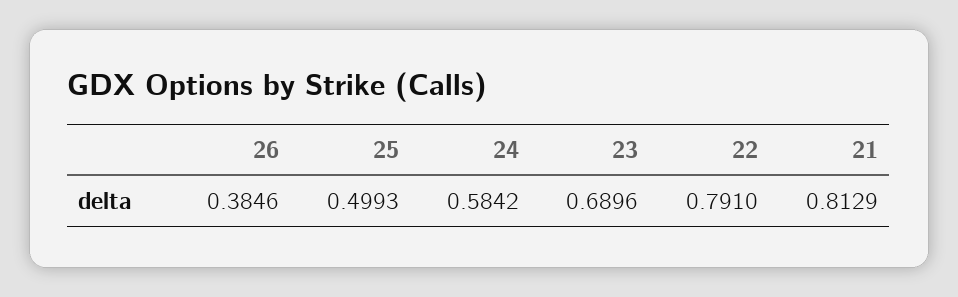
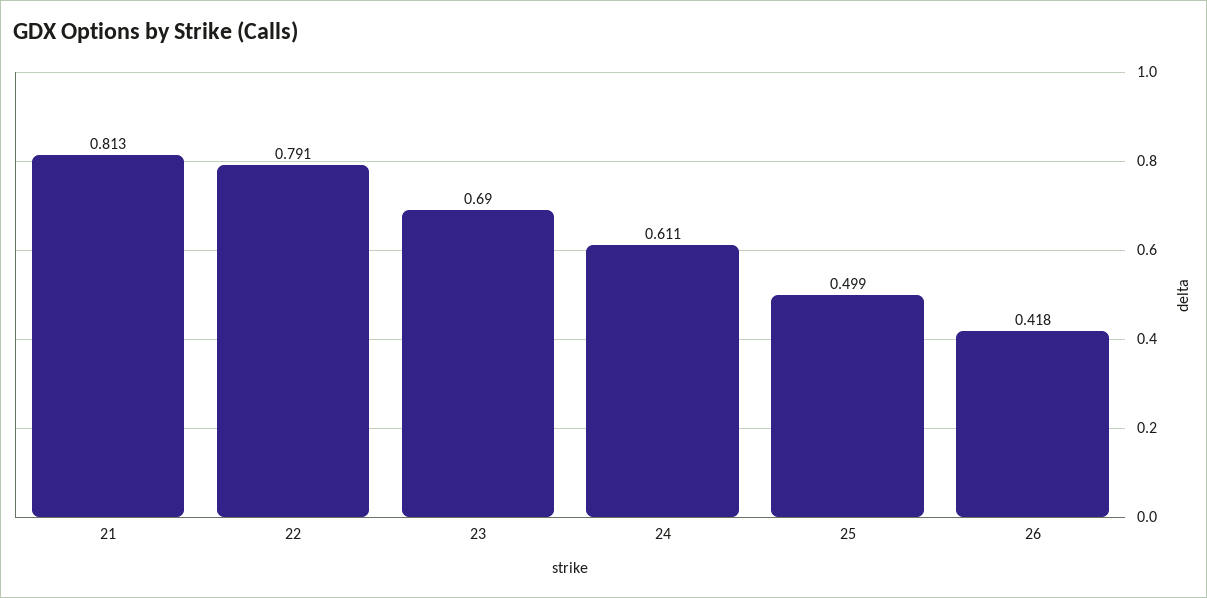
  {
-   "26": 0.3846,
+   "26": 0.418,
    "25": 0.4993,
-   "24": 0.5842,
+   "24": 0.611,
    "23": 0.6896,
    "22": 0.791,
    "21": 0.8129
  }

